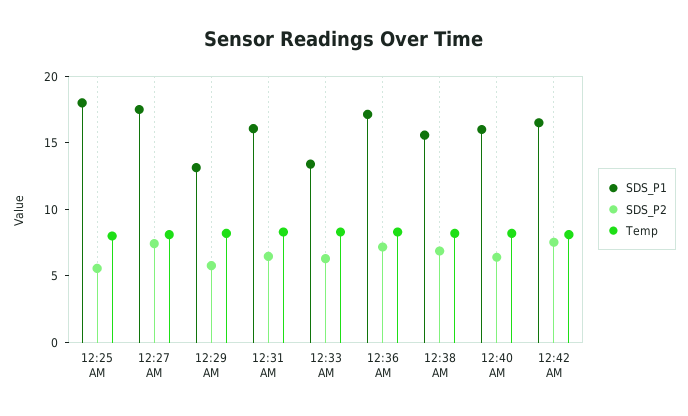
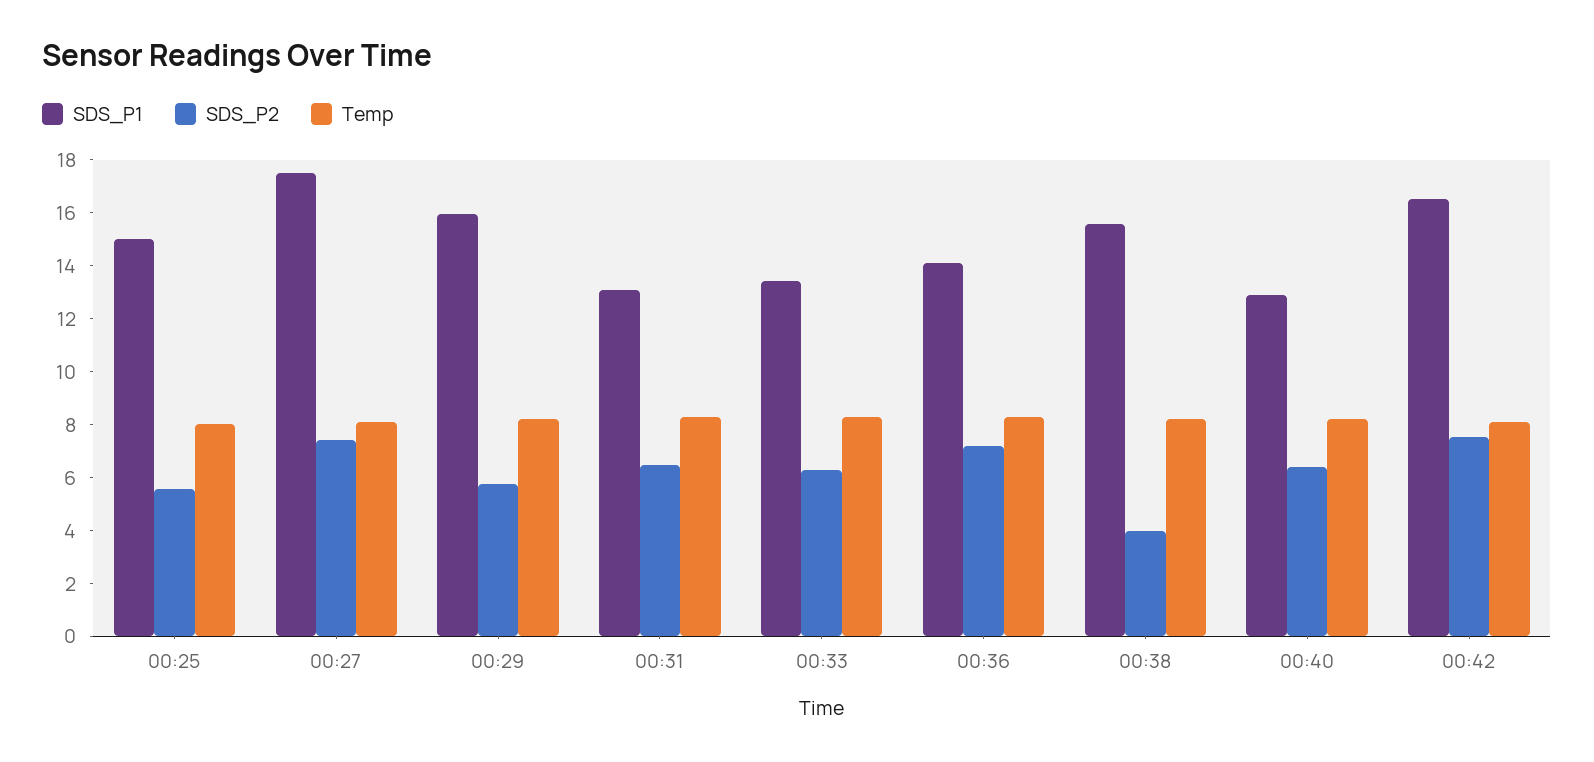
  {
    "SDS_P1": {
-     "12:25 AM": 18,
+     "12:25 AM": 15,
      "12:27 AM": 17.5,
-     "12:29 AM": 13,
+     "12:29 AM": 16,
-     "12:31 AM": 16,
+     "12:31 AM": 13,
      "12:33 AM": 13.5,
-     "12:36 AM": 17,
+     "12:36 AM": 14,
      "12:38 AM": 15.5,
-     "12:40 AM": 16,
+     "12:40 AM": 13,
      "12:42 AM": 16.5
    },
    "SDS_P2": {
      "12:25 AM": 5.5,
      "12:27 AM": 7.5,
      "12:29 AM": 6,
      "12:31 AM": 6.5,
      "12:33 AM": 6.5,
      "12:36 AM": 7,
-     "12:38 AM": 7,
+     "12:38 AM": 4,
      "12:40 AM": 6.5,
      "12:42 AM": 7.5
    },
    "Temp": {
      "12:25 AM": 8,
      "12:27 AM": 8,
      "12:29 AM": 8,
      "12:31 AM": 8.5,
      "12:33 AM": 8.5,
      "12:36 AM": 8.5,
      "12:38 AM": 8,
      "12:40 AM": 8,
      "12:42 AM": 8
    }
  }

